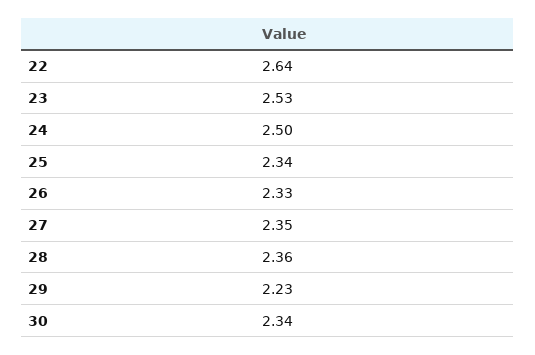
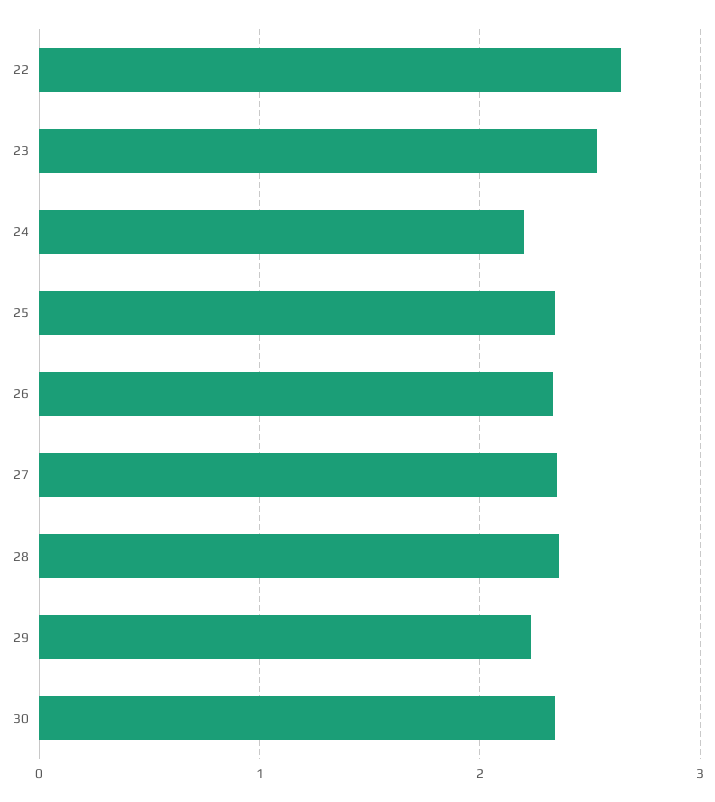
  {
    "22": 2.64,
    "23": 2.53,
-   "24": 2.5,
+   "24": 2.2,
    "25": 2.34,
    "26": 2.33,
    "27": 2.35,
    "28": 2.36,
    "29": 2.23,
    "30": 2.34
  }

